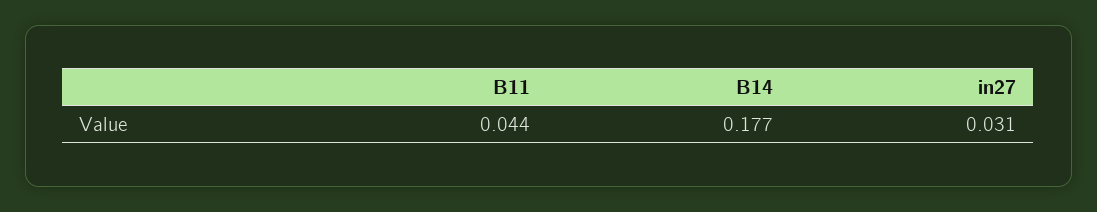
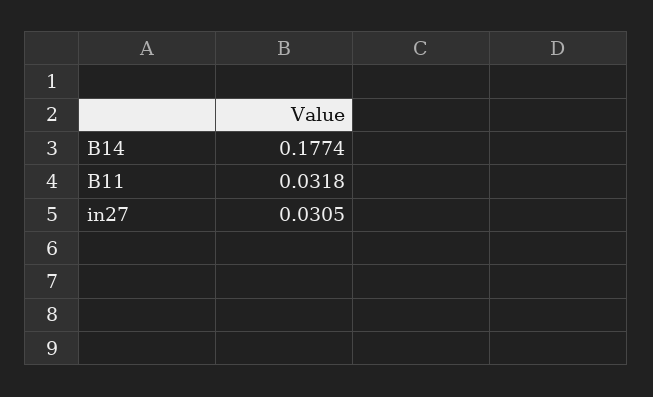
  {
-   "B11": 0.044,
+   "B11": 0.0318,
    "B14": 0.1774,
    "in27": 0.0305
  }

